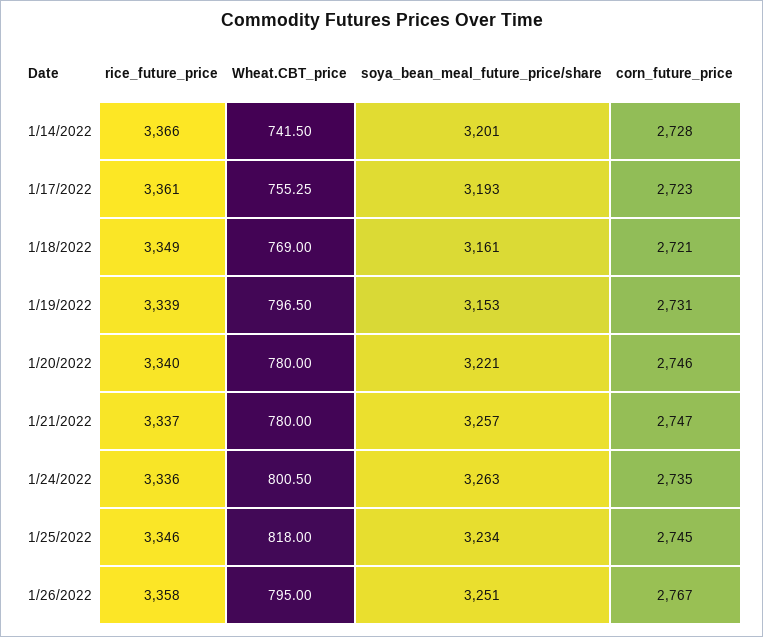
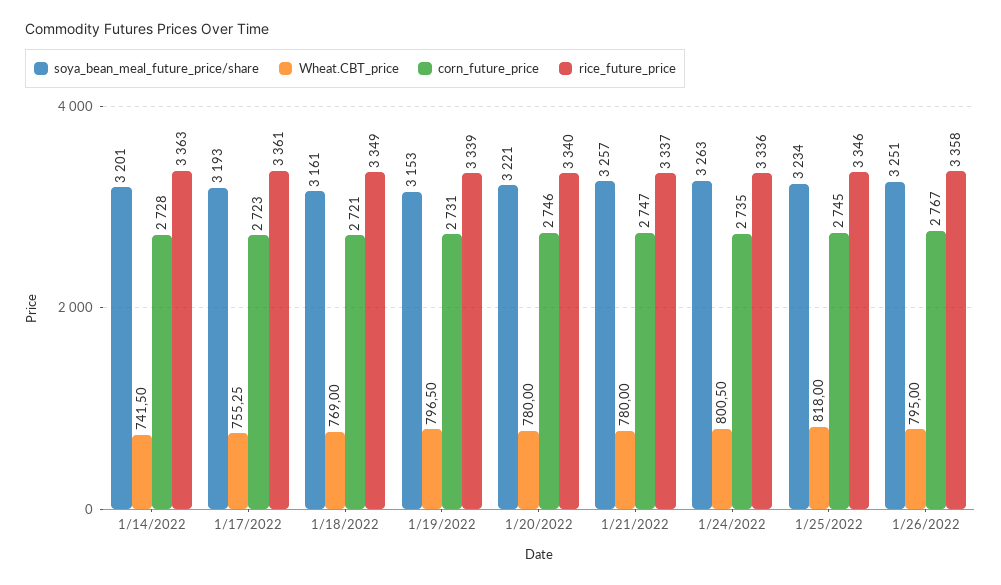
  {
    "rice_future_price": {
-     "1/14/2022": 3366,
+     "1/14/2022": 3363,
      "1/17/2022": 3361,
      "1/18/2022": 3349,
      "1/19/2022": 3339,
      "1/20/2022": 3340,
      "1/21/2022": 3337,
      "1/24/2022": 3336,
      "1/25/2022": 3346,
      "1/26/2022": 3358
    },
    "Wheat.CBT_price": {
      "1/14/2022": 741.5,
      "1/17/2022": 755.25,
      "1/18/2022": 769,
      "1/19/2022": 796.5,
      "1/20/2022": 780,
      "1/21/2022": 780,
      "1/24/2022": 800.5,
      "1/25/2022": 818,
      "1/26/2022": 795
    },
    "soya_bean_meal_future_price/share": {
      "1/14/2022": 3201,
      "1/17/2022": 3193,
      "1/18/2022": 3161,
      "1/19/2022": 3153,
      "1/20/2022": 3221,
      "1/21/2022": 3257,
      "1/24/2022": 3263,
      "1/25/2022": 3234,
      "1/26/2022": 3251
    },
    "corn_future_price": {
      "1/14/2022": 2728,
      "1/17/2022": 2723,
      "1/18/2022": 2721,
      "1/19/2022": 2731,
      "1/20/2022": 2746,
      "1/21/2022": 2747,
      "1/24/2022": 2735,
      "1/25/2022": 2745,
      "1/26/2022": 2767
    }
  }

